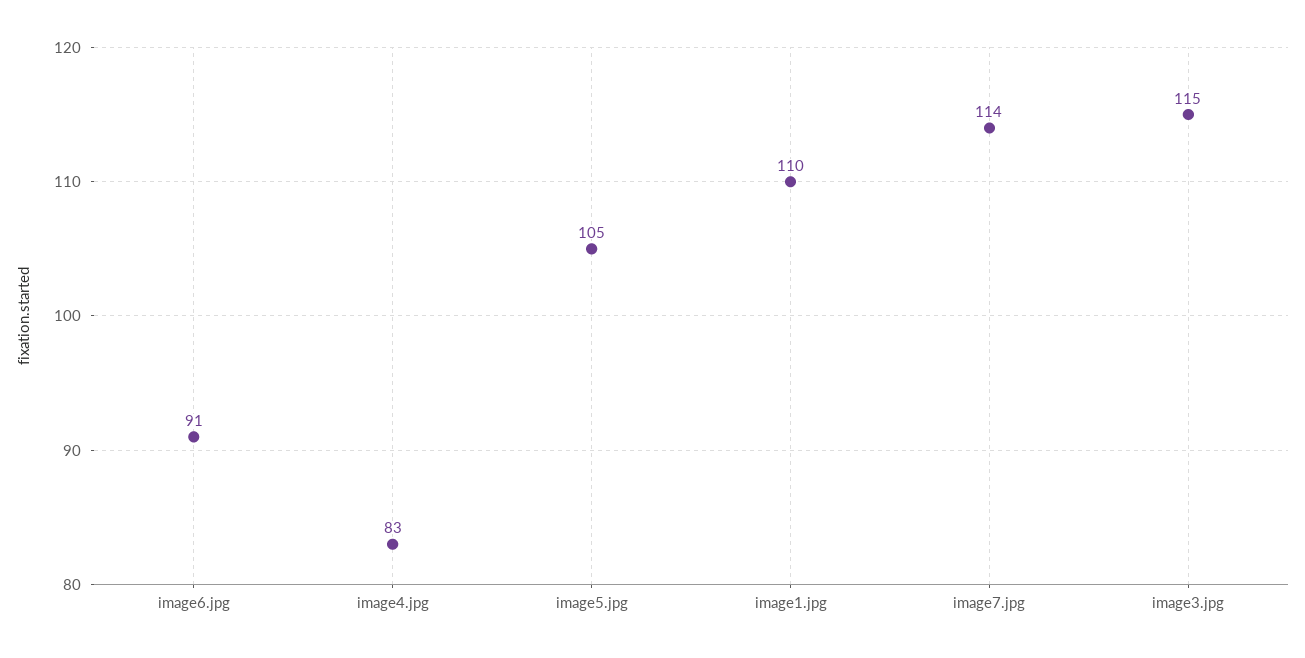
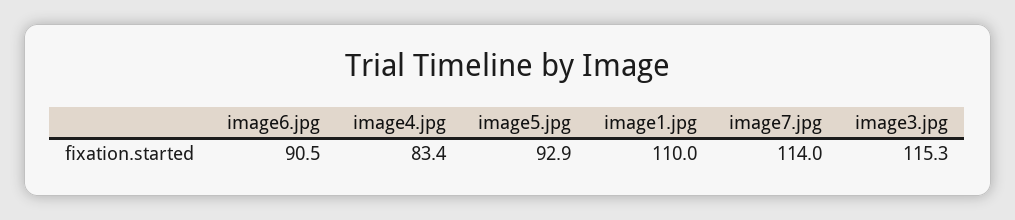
  {
    "image6.jpg": 90.5,
    "image4.jpg": 83.4,
-   "image5.jpg": 105,
+   "image5.jpg": 92.9,
    "image1.jpg": 110,
    "image7.jpg": 114,
    "image3.jpg": 115.3
  }

